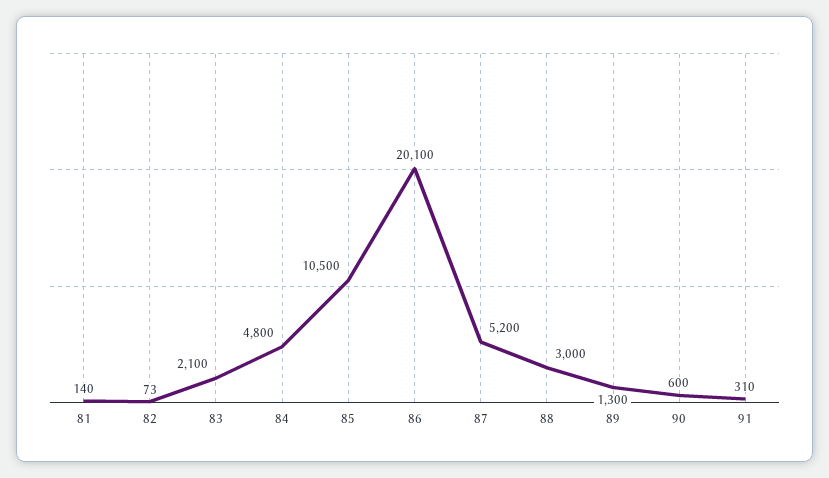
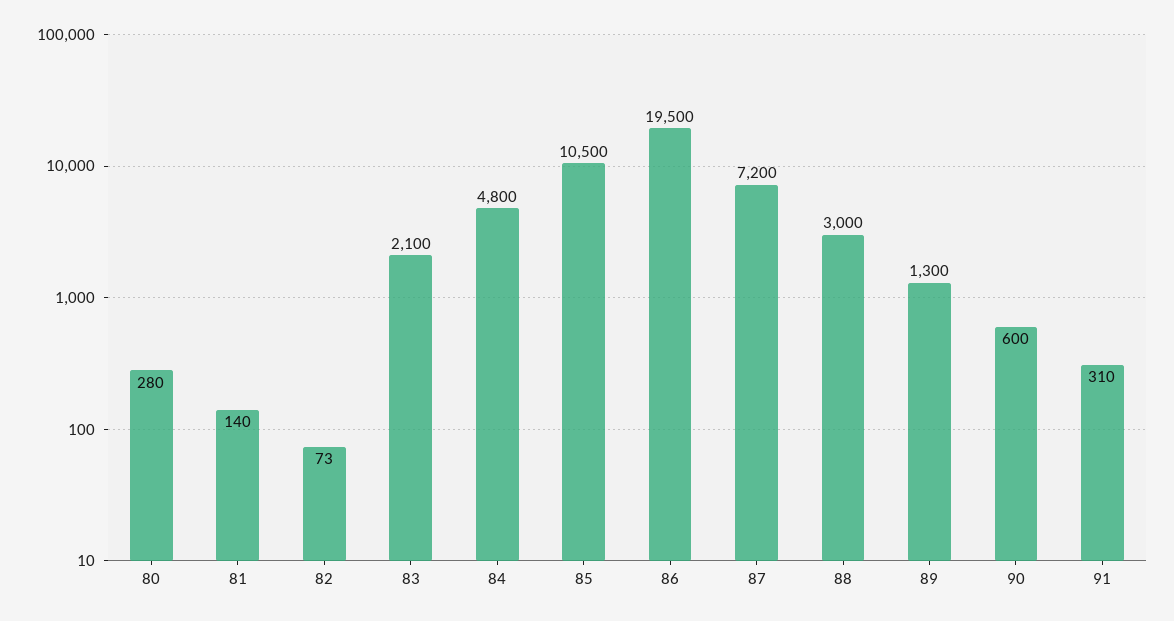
  {
    "81": 140,
    "82": 73,
    "83": 2100,
    "84": 4800,
    "85": 10500,
-   "86": 20100,
+   "86": 19500,
-   "87": 5200,
+   "87": 7200,
    "88": 3000,
    "89": 1300,
    "90": 600,
-   "91": 310
+   "91": 310,
+   "80": 280
  }

